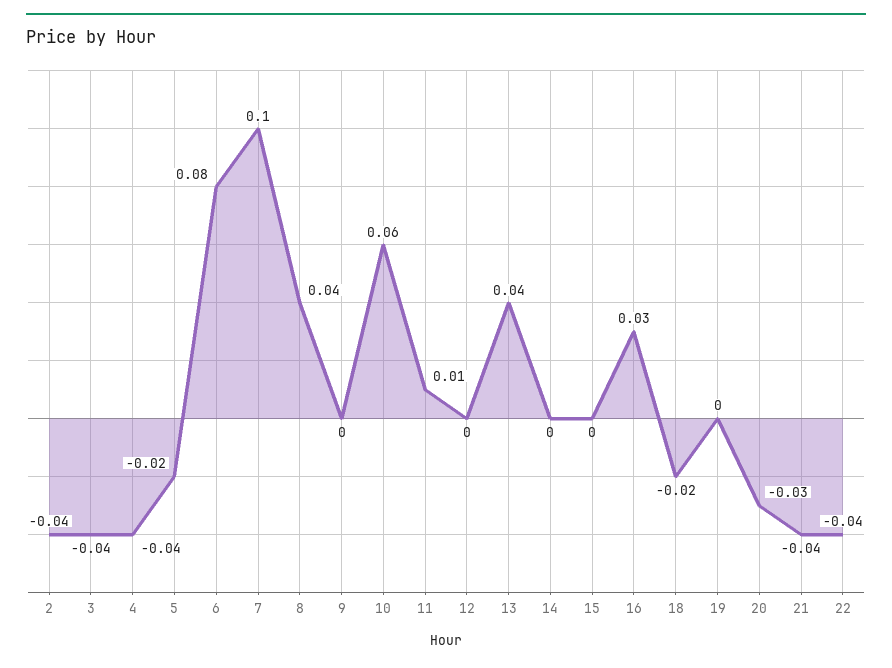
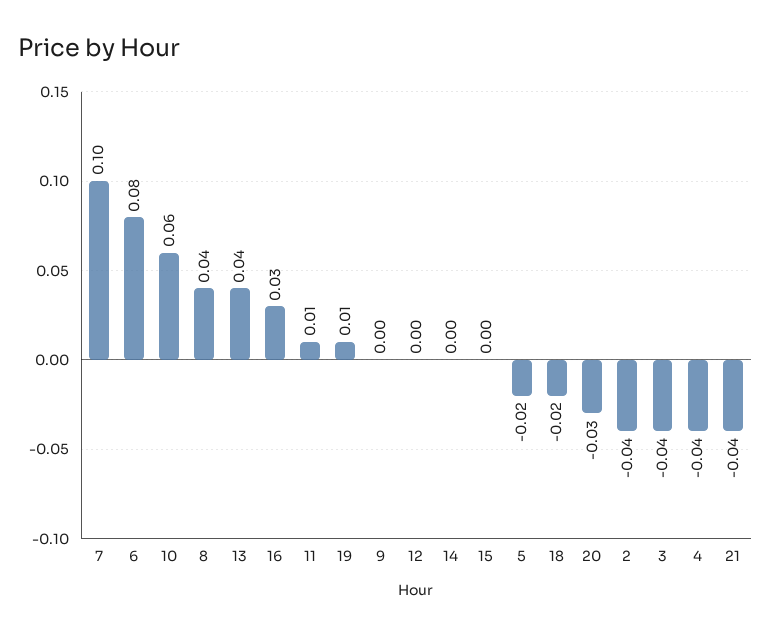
  {
    "2": -0.04,
    "3": -0.04,
    "4": -0.04,
    "5": -0.02,
    "6": 0.08,
    "7": 0.1,
    "8": 0.04,
    "9": 0,
    "10": 0.06,
    "11": 0.01,
    "12": 0,
    "13": 0.04,
    "14": 0,
    "15": 0,
    "16": 0.03,
    "18": -0.02,
-   "19": 0,
+   "19": 0.01,
    "20": -0.03,
-   "21": -0.04,
+   "21": -0.04
-   "22": -0.04
  }

